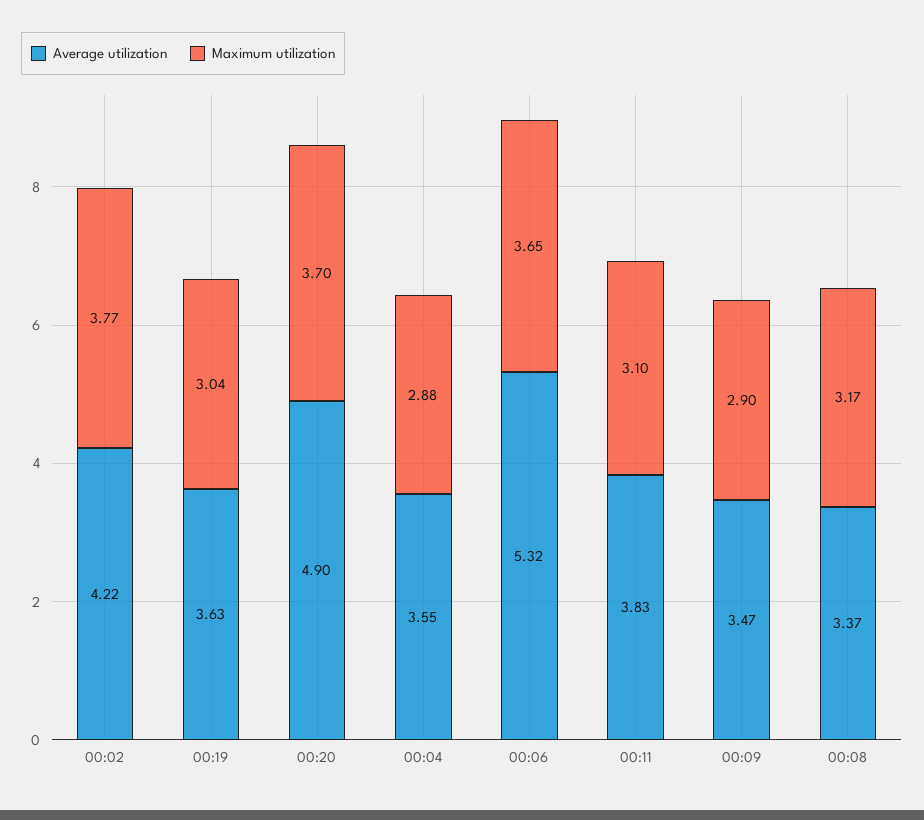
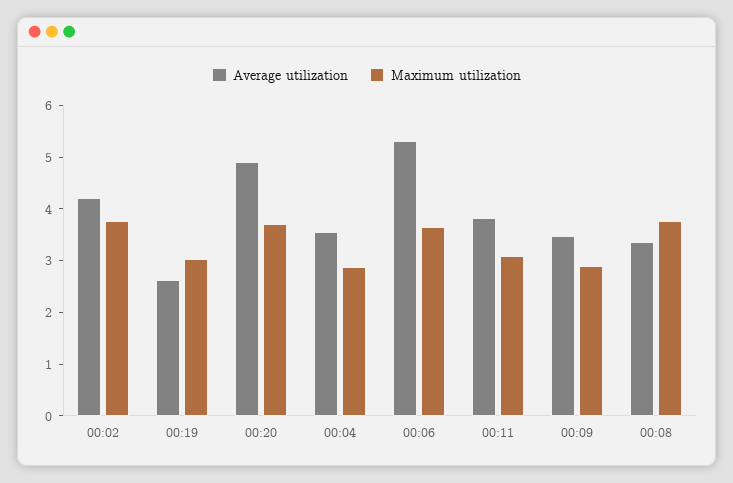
  {
    "Average utilization": {
      "00:02": 4.22,
-     "00:19": 3.63,
+     "00:19": 2.6,
      "00:20": 4.9,
      "00:04": 3.55,
      "00:06": 5.32,
      "00:11": 3.83,
      "00:09": 3.47,
      "00:08": 3.37
    },
    "Maximum utilization": {
      "00:02": 3.77,
      "00:19": 3.04,
      "00:20": 3.7,
      "00:04": 2.88,
      "00:06": 3.65,
      "00:11": 3.1,
      "00:09": 2.9,
-     "00:08": 3.17
+     "00:08": 3.8
    }
  }

